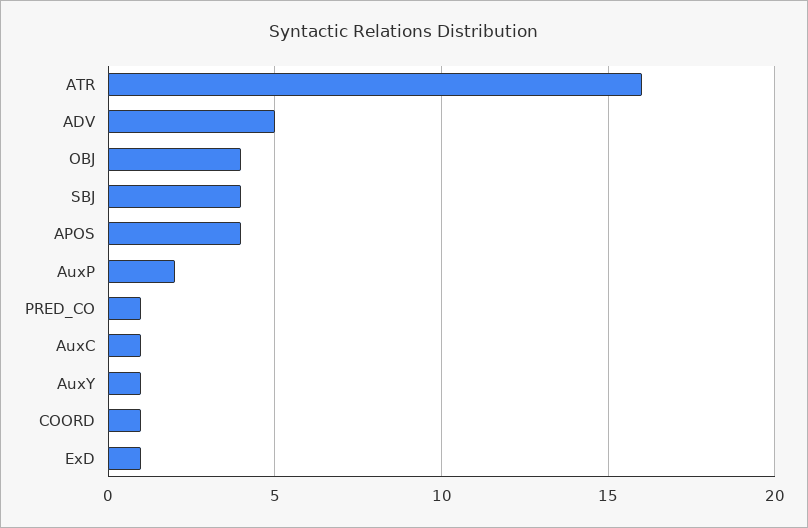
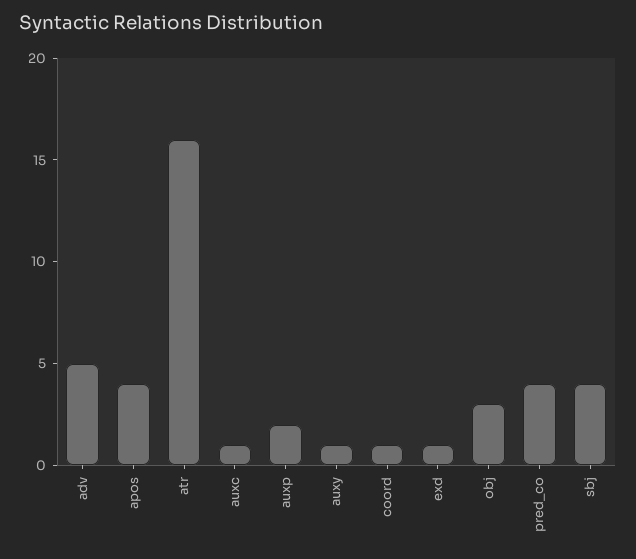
  {
    "ATR": 16,
    "ADV": 5,
-   "OBJ": 4,
+   "OBJ": 3,
    "SBJ": 4,
    "APOS": 4,
    "AuxP": 2,
-   "PRED_CO": 1,
+   "PRED_CO": 4,
    "AuxC": 1,
    "AuxY": 1,
    "COORD": 1,
    "ExD": 1
  }

